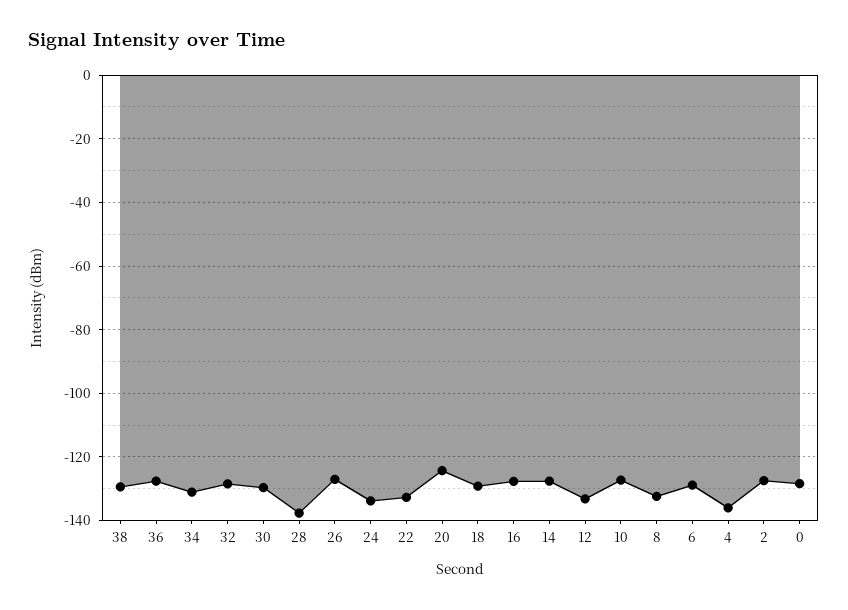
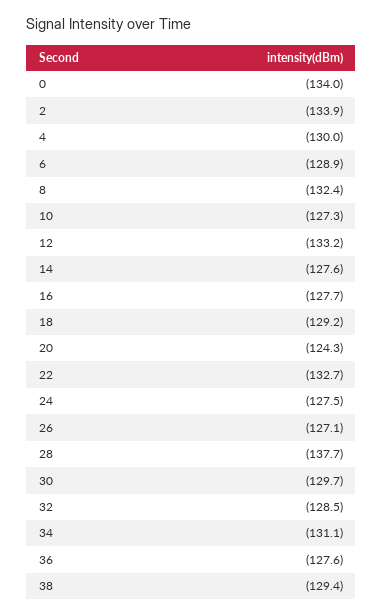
  {
    "38": -129.4,
    "36": -127.6,
    "34": -131.1,
    "32": -128.5,
    "30": -129.7,
    "28": -137.7,
    "26": -127.1,
-   "24": -134,
+   "24": -127.5,
    "22": -132.7,
    "20": -124.3,
    "18": -129.2,
    "16": -127.7,
    "14": -127.6,
    "12": -133.2,
    "10": -127.3,
    "8": -132.4,
    "6": -128.9,
-   "4": -136,
+   "4": -130,
-   "2": -128,
+   "2": -133.9,
-   "0": -128
+   "0": -134
  }

